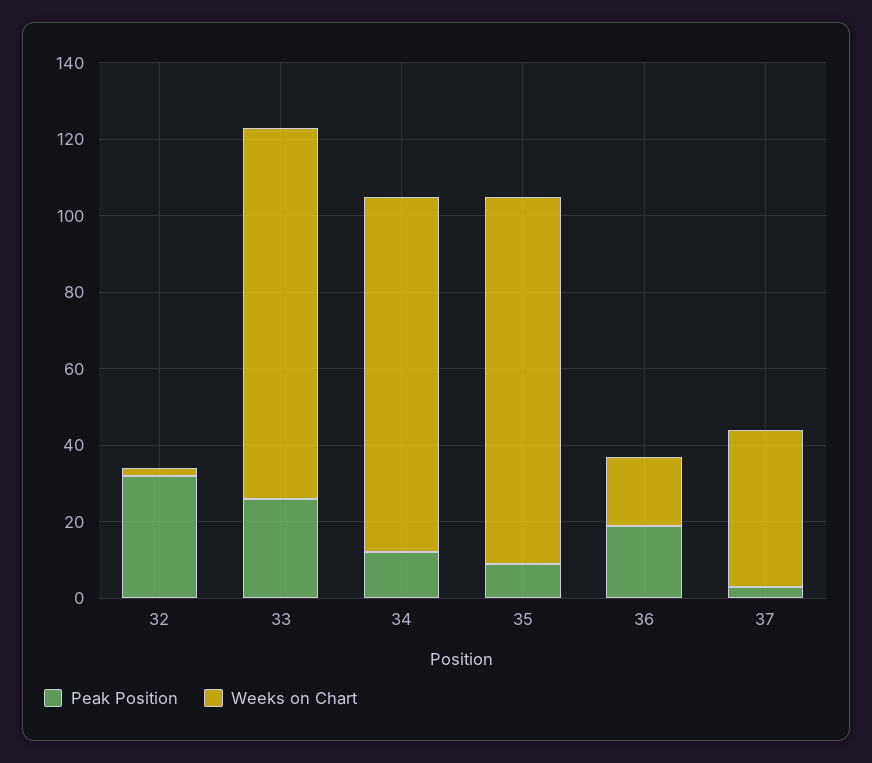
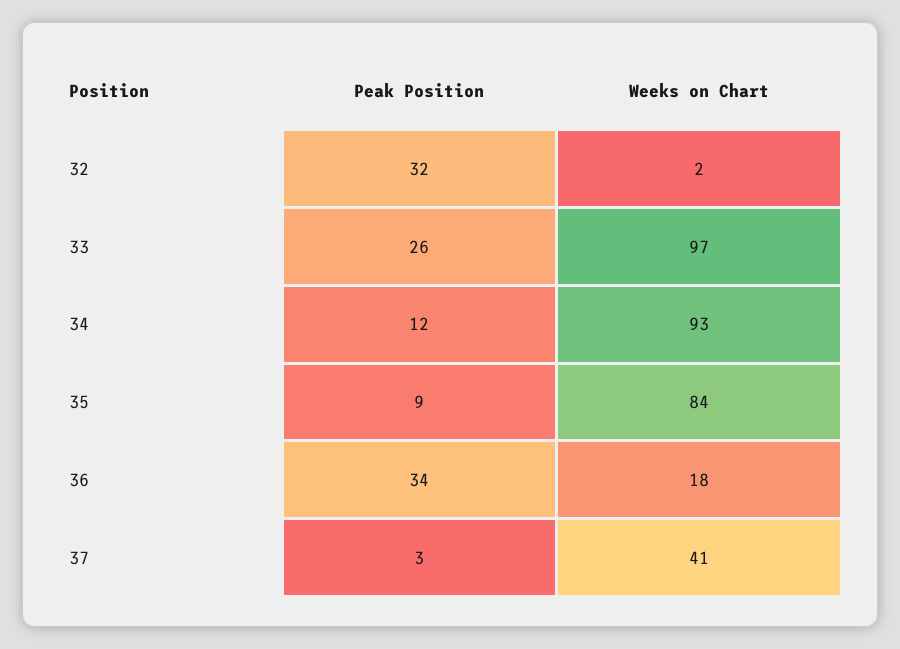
  {
    "Peak Position": {
      "32": 32,
      "33": 26,
      "34": 12,
      "35": 9,
-     "36": 20,
+     "36": 34,
      "37": 3
    },
    "Weeks on Chart": {
      "32": 2,
      "33": 97,
      "34": 93,
-     "35": 95,
+     "35": 84,
      "36": 18,
      "37": 41
    }
  }

